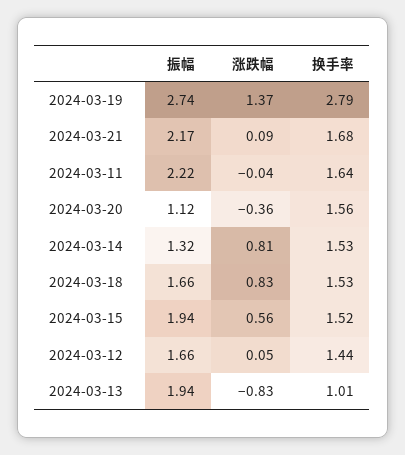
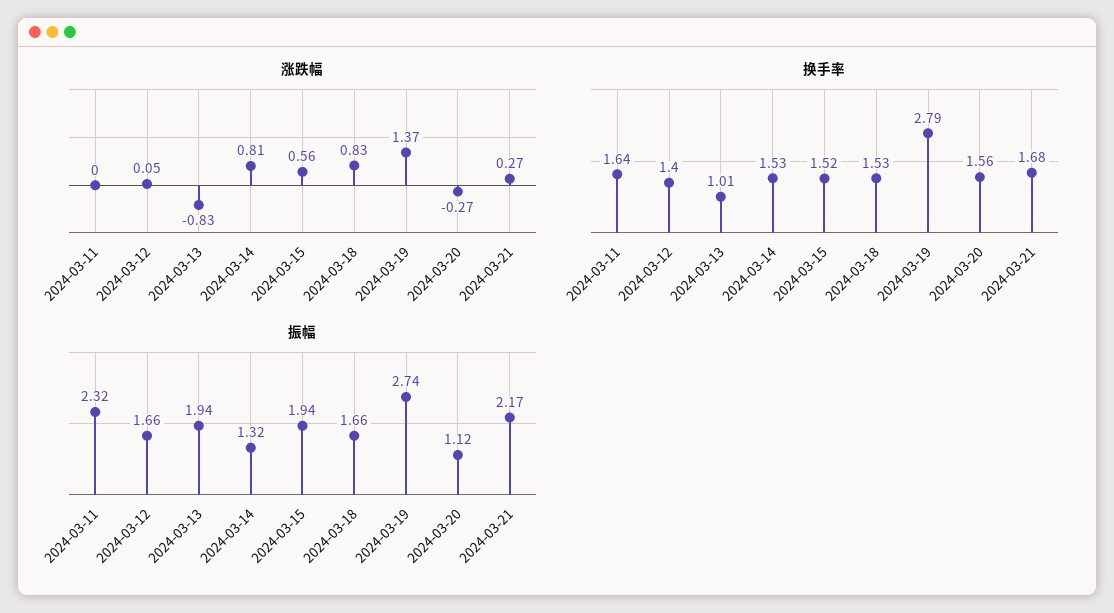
  {
    "振幅": {
      "2024-03-19": 2.74,
      "2024-03-21": 2.17,
-     "2024-03-11": 2.22,
+     "2024-03-11": 2.32,
      "2024-03-20": 1.12,
      "2024-03-14": 1.32,
      "2024-03-18": 1.66,
      "2024-03-15": 1.94,
      "2024-03-12": 1.66,
      "2024-03-13": 1.94
    },
    "涨跌幅": {
      "2024-03-19": 1.37,
-     "2024-03-21": 0.09,
+     "2024-03-21": 0.27,
-     "2024-03-11": -0.04,
+     "2024-03-11": 0,
-     "2024-03-20": -0.36,
+     "2024-03-20": -0.27,
      "2024-03-14": 0.81,
      "2024-03-18": 0.83,
      "2024-03-15": 0.56,
      "2024-03-12": 0.05,
      "2024-03-13": -0.83
    },
    "换手率": {
      "2024-03-19": 2.79,
      "2024-03-21": 1.68,
      "2024-03-11": 1.64,
      "2024-03-20": 1.56,
      "2024-03-14": 1.53,
      "2024-03-18": 1.53,
      "2024-03-15": 1.52,
-     "2024-03-12": 1.44,
+     "2024-03-12": 1.4,
      "2024-03-13": 1.01
    }
  }

